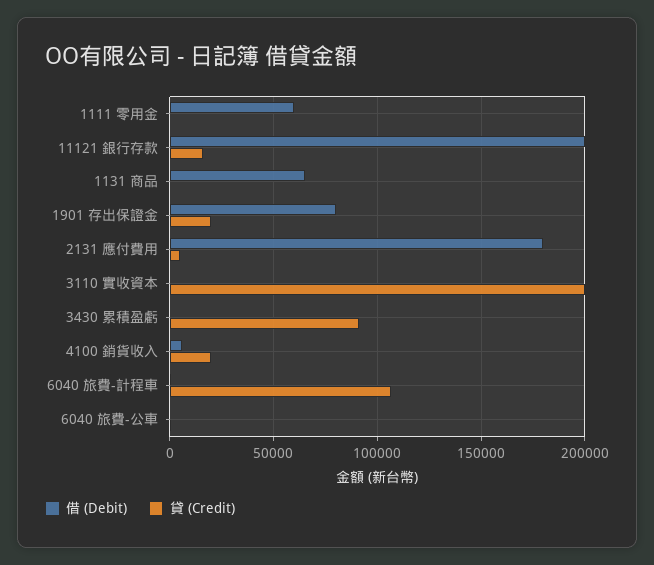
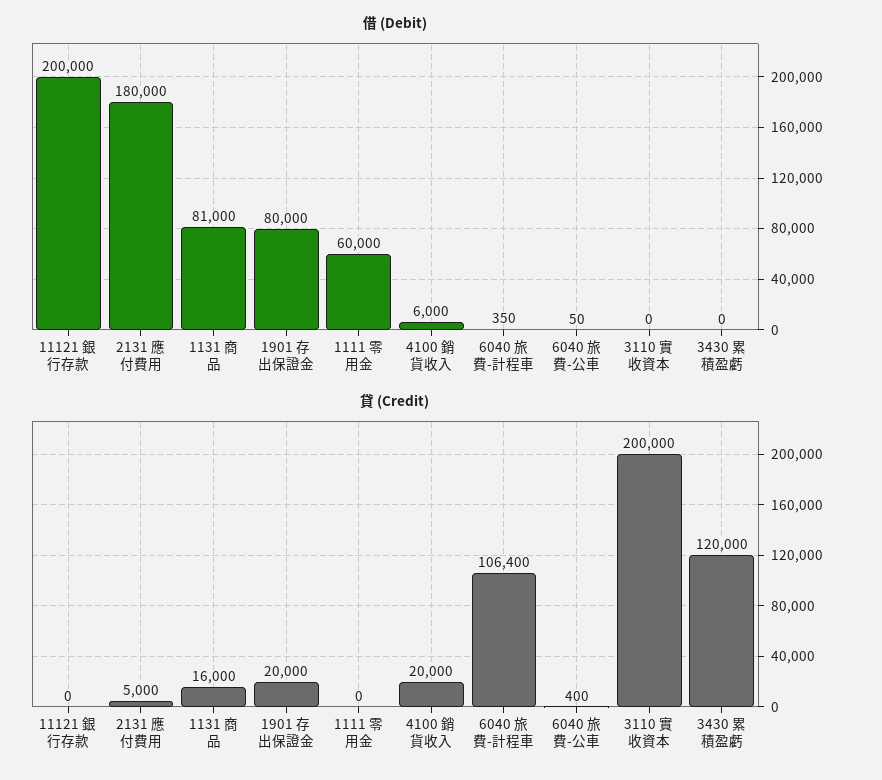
  {
    "借 (Debit)": {
      "1111 零用金": 60000,
      "11121 銀行存款": 200000,
-     "1131 商品": 65000,
+     "1131 商品": 81000,
      "1901 存出保證金": 80000,
      "2131 應付費用": 180000,
      "3110 實收資本": 0,
      "3430 累積盈虧": 0,
      "4100 銷貨收入": 6000,
      "6040 旅費-計程車": 350,
      "6040 旅費-公車": 50
    },
    "貸 (Credit)": {
      "1111 零用金": 0,
-     "11121 銀行存款": 15000,
+     "11121 銀行存款": 0,
-     "1131 商品": 0,
+     "1131 商品": 16000,
      "1901 存出保證金": 20000,
      "2131 應付費用": 5000,
      "3110 實收資本": 200000,
-     "3430 累積盈虧": 90000,
+     "3430 累積盈虧": 120000,
      "4100 銷貨收入": 20000,
      "6040 旅費-計程車": 106400,
      "6040 旅費-公車": 400
    }
  }

